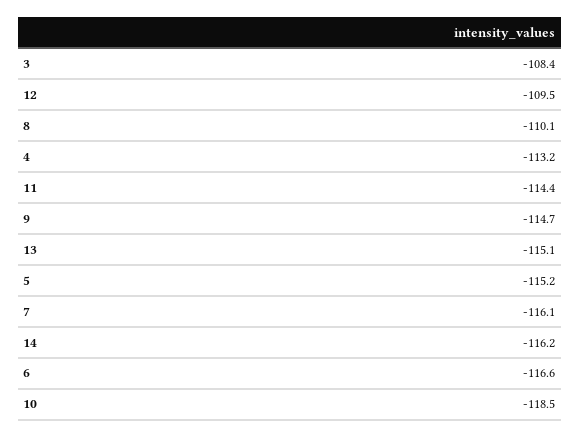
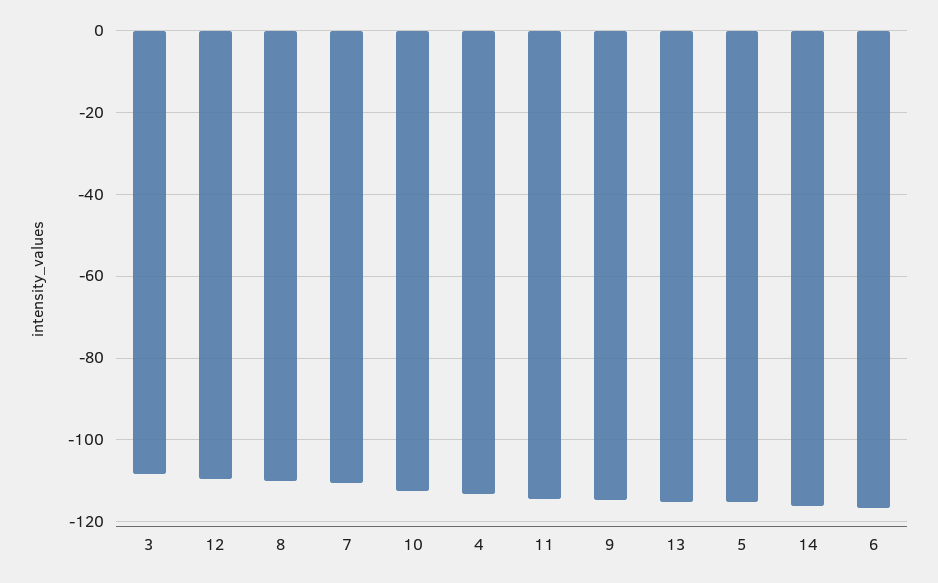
  {
    "3": -108.4,
    "12": -109.5,
    "8": -110.1,
    "4": -113.2,
    "11": -114.4,
    "9": -114.7,
    "13": -115.1,
    "5": -115.2,
-   "7": -116.1,
+   "7": -110,
    "14": -116.2,
    "6": -116.6,
-   "10": -118.5
+   "10": -112
  }

